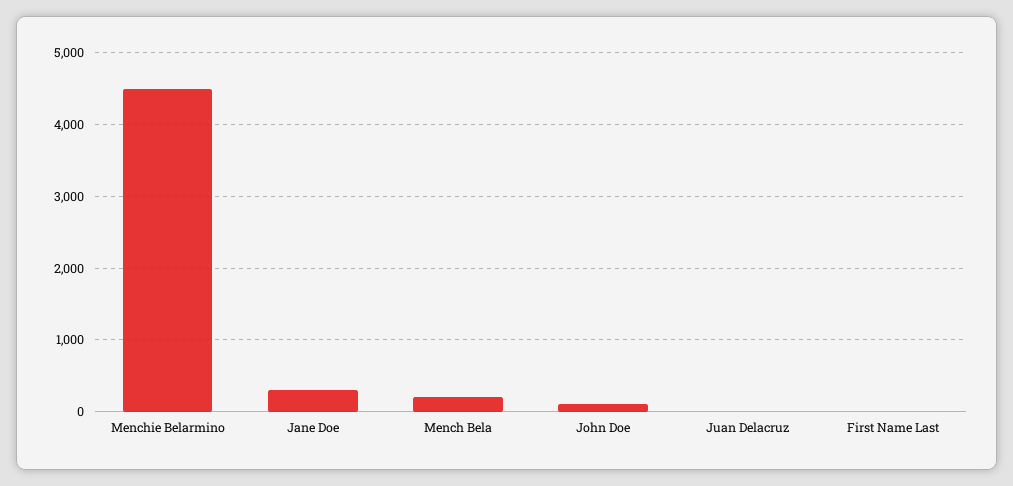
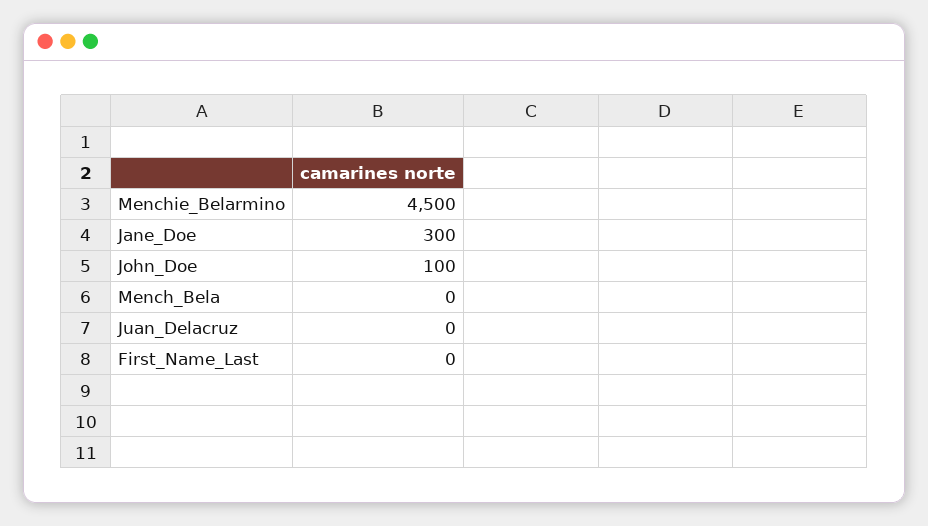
  {
    "Menchie Belarmino": 4500,
    "Jane Doe": 300,
-   "Mench Bela": 200,
+   "Mench Bela": 0,
    "John Doe": 100,
    "Juan Delacruz": 0,
    "First Name Last": 0
  }

